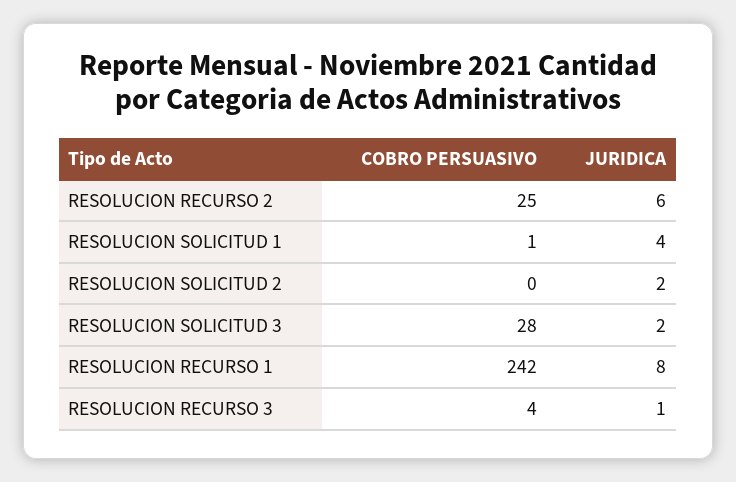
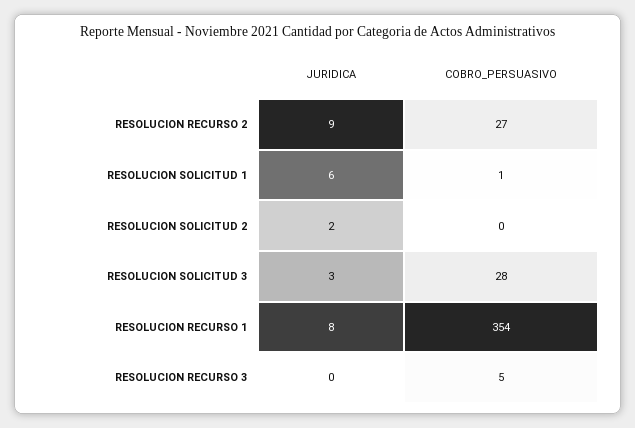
  {
    "COBRO PERSUASIVO": {
-     "RESOLUCION RECURSO 2": 25,
+     "RESOLUCION RECURSO 2": 27,
      "RESOLUCION SOLICITUD 1": 1,
      "RESOLUCION SOLICITUD 2": 0,
      "RESOLUCION SOLICITUD 3": 28,
-     "RESOLUCION RECURSO 1": 242,
+     "RESOLUCION RECURSO 1": 354,
-     "RESOLUCION RECURSO 3": 4
+     "RESOLUCION RECURSO 3": 5
    },
    "JURIDICA": {
-     "RESOLUCION RECURSO 2": 6,
+     "RESOLUCION RECURSO 2": 9,
-     "RESOLUCION SOLICITUD 1": 4,
+     "RESOLUCION SOLICITUD 1": 6,
      "RESOLUCION SOLICITUD 2": 2,
-     "RESOLUCION SOLICITUD 3": 2,
+     "RESOLUCION SOLICITUD 3": 3,
      "RESOLUCION RECURSO 1": 8,
-     "RESOLUCION RECURSO 3": 1
+     "RESOLUCION RECURSO 3": 0
    }
  }

